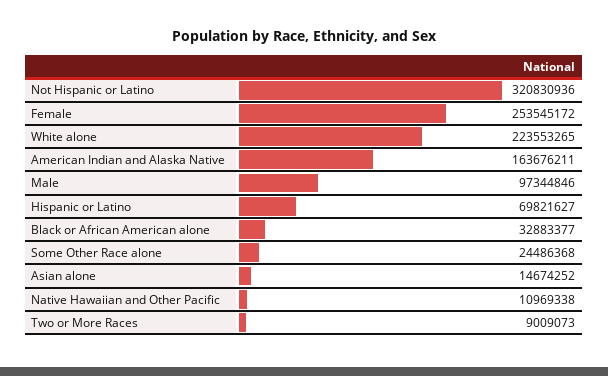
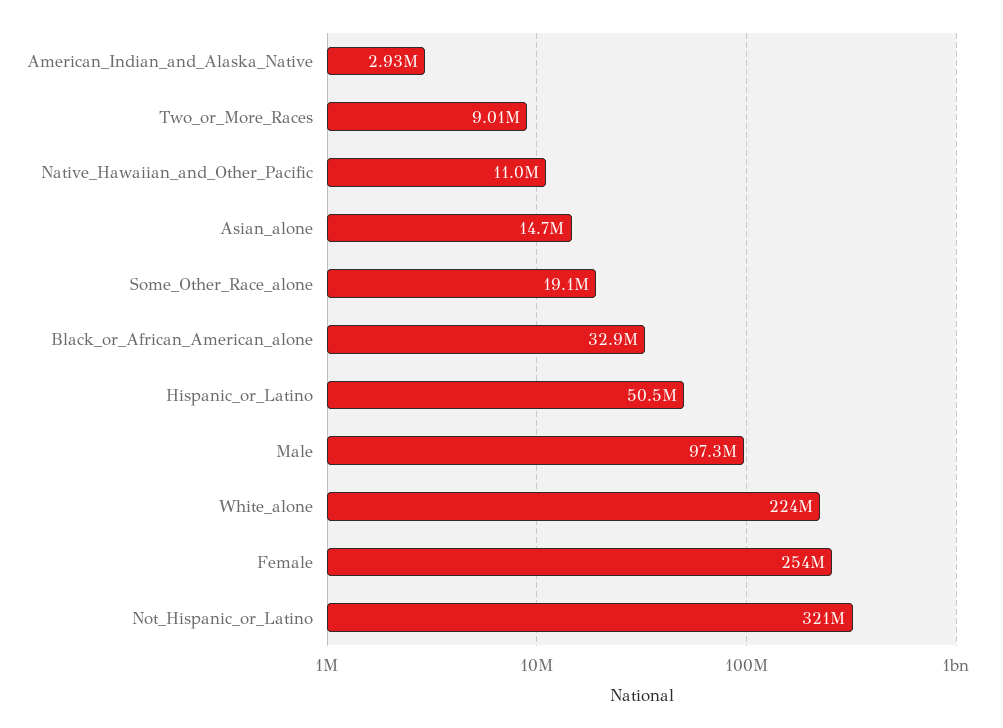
  {
    "Not Hispanic or Latino": 320830936,
    "Female": 253545172,
    "White alone": 223553265,
-   "American Indian and Alaska Native": 163676211,
+   "American Indian and Alaska Native": 2930000,
    "Male": 97344846,
-   "Hispanic or Latino": 69821627,
+   "Hispanic or Latino": 50500000,
    "Black or African American alone": 32883377,
-   "Some Other Race alone": 24486368,
+   "Some Other Race alone": 19100000,
    "Asian alone": 14674252,
    "Native Hawaiian and Other Pacific": 10969338,
    "Two or More Races": 9009073
  }

